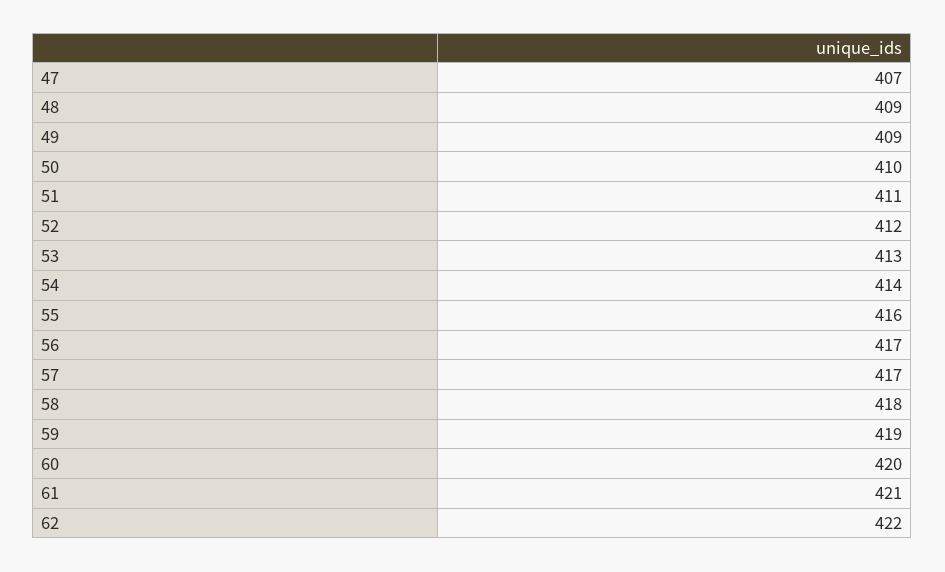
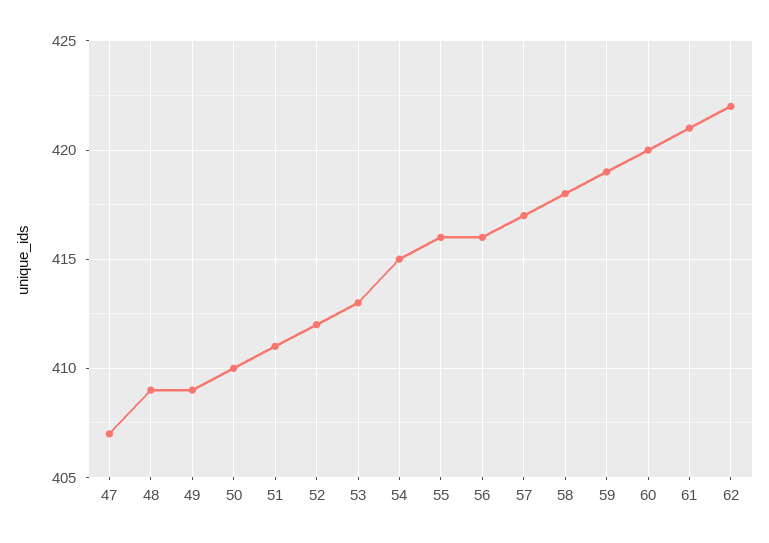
  {
    "47": 407,
    "48": 409,
    "49": 409,
    "50": 410,
    "51": 411,
    "52": 412,
    "53": 413,
-   "54": 414,
+   "54": 415,
    "55": 416,
-   "56": 417,
+   "56": 416,
    "57": 417,
    "58": 418,
    "59": 419,
    "60": 420,
    "61": 421,
    "62": 422
  }

